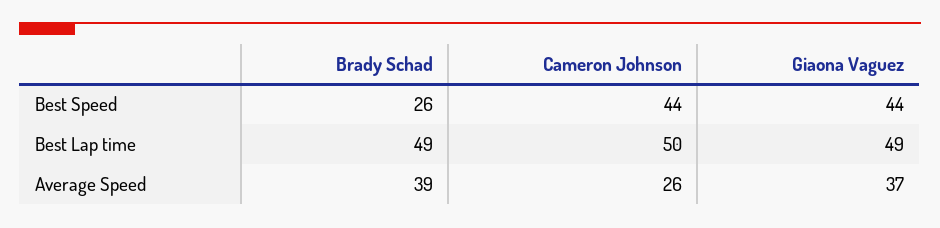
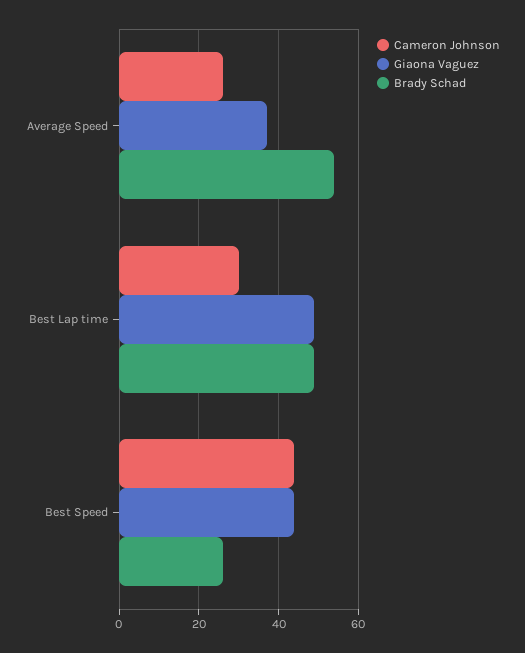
  {
    "Brady Schad": {
      "Best Speed": 26,
      "Best Lap time": 49,
-     "Average Speed": 39
+     "Average Speed": 55
    },
    "Cameron Johnson": {
      "Best Speed": 44,
-     "Best Lap time": 50,
+     "Best Lap time": 30,
      "Average Speed": 26
    },
    "Giaona Vaguez": {
      "Best Speed": 44,
      "Best Lap time": 49,
      "Average Speed": 37
    }
  }

